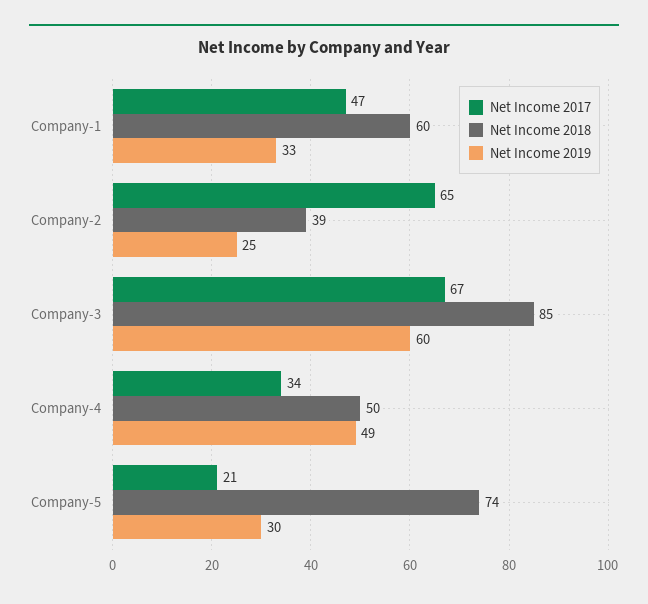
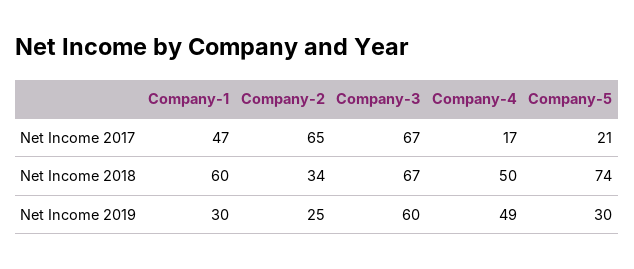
  {
    "Net Income 2017": {
      "Company-1": 47,
      "Company-2": 65,
      "Company-3": 67,
-     "Company-4": 34,
+     "Company-4": 17,
      "Company-5": 21
    },
    "Net Income 2018": {
      "Company-1": 60,
-     "Company-2": 39,
+     "Company-2": 34,
-     "Company-3": 85,
+     "Company-3": 67,
      "Company-4": 50,
      "Company-5": 74
    },
    "Net Income 2019": {
-     "Company-1": 33,
+     "Company-1": 30,
      "Company-2": 25,
      "Company-3": 60,
      "Company-4": 49,
      "Company-5": 30
    }
  }

